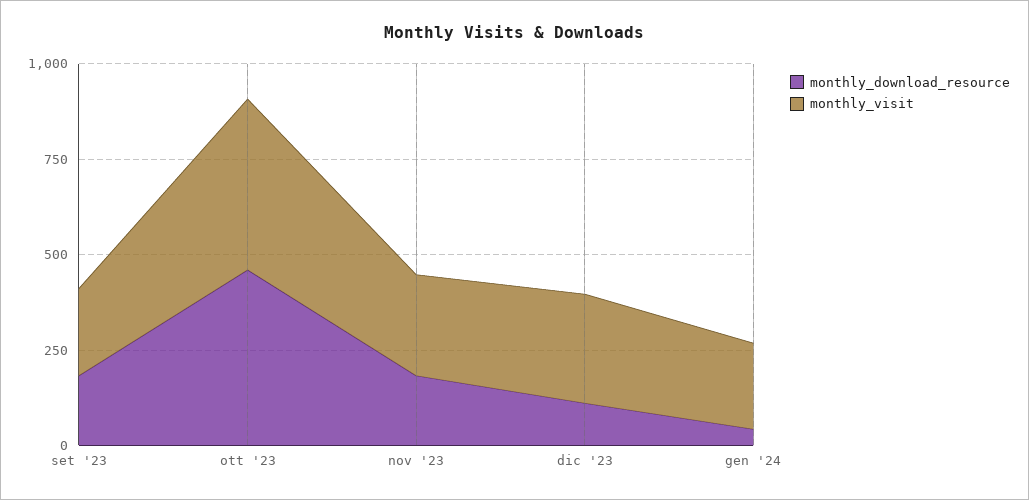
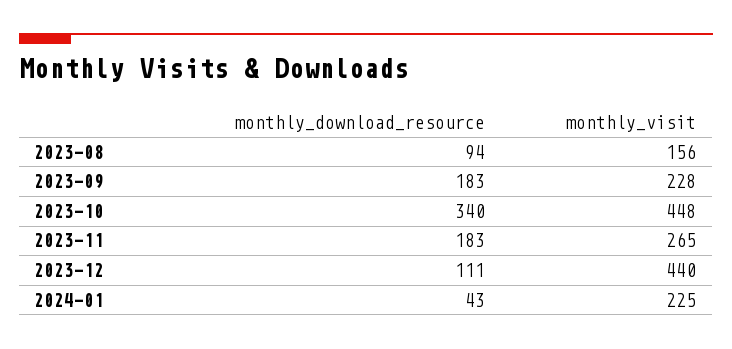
  {
    "monthly_download_resource": {
      "set '23": 183,
-     "ott '23": 450,
+     "ott '23": 340,
      "nov '23": 183,
      "dic '23": 111,
-     "gen '24": 43
+     "gen '24": 43,
+     "2023-08": 94
    },
    "monthly_visit": {
      "set '23": 228,
      "ott '23": 448,
      "nov '23": 265,
-     "dic '23": 300,
+     "dic '23": 440,
-     "gen '24": 225
+     "gen '24": 225,
+     "2023-08": 156
    }
  }

